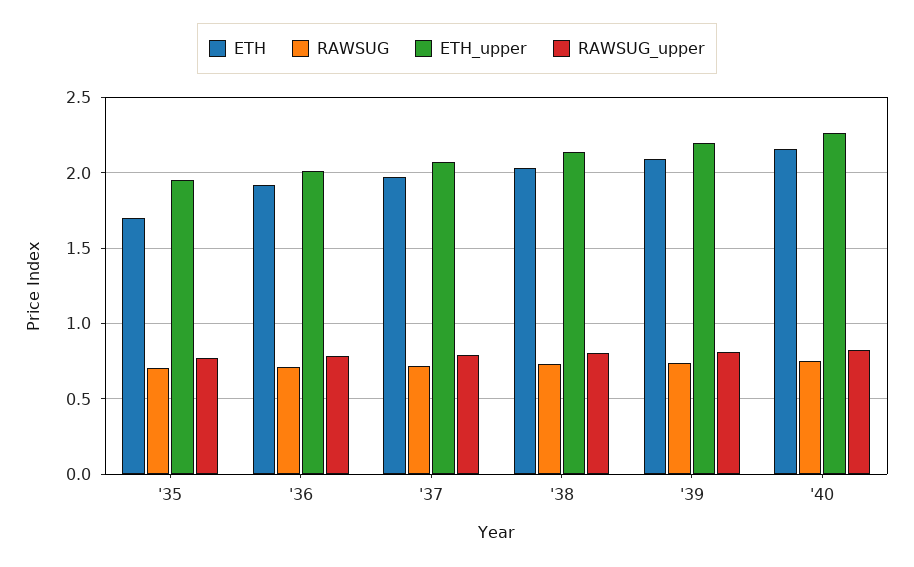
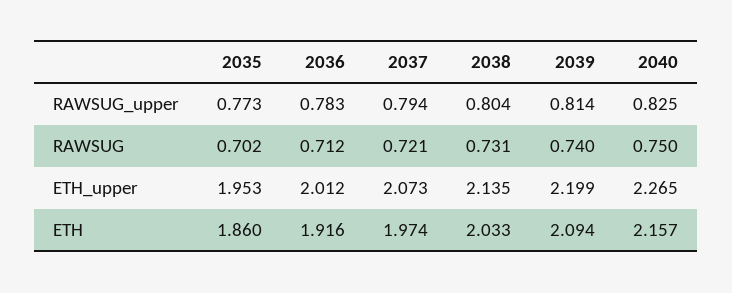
  {
    "ETH": {
-     "'35": 1.7,
+     "'35": 1.86,
      "'36": 1.916,
      "'37": 1.974,
      "'38": 2.033,
      "'39": 2.094,
      "'40": 2.157
    },
    "RAWSUG": {
      "'35": 0.702,
      "'36": 0.712,
      "'37": 0.721,
      "'38": 0.731,
      "'39": 0.74,
      "'40": 0.75
    },
    "ETH_upper": {
      "'35": 1.953,
      "'36": 2.012,
      "'37": 2.073,
      "'38": 2.135,
      "'39": 2.199,
      "'40": 2.265
    },
    "RAWSUG_upper": {
      "'35": 0.773,
      "'36": 0.783,
      "'37": 0.794,
      "'38": 0.804,
      "'39": 0.814,
      "'40": 0.825
    }
  }

